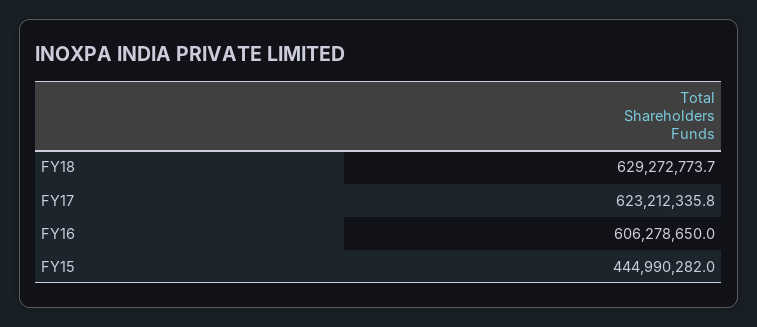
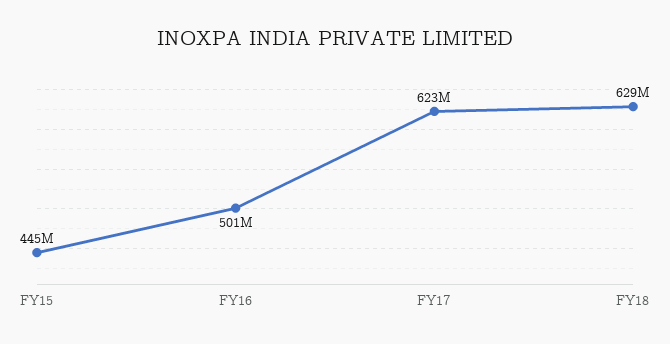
  {
    "FY18": 629272773.7,
    "FY17": 623212335.8,
-   "FY16": 606278650,
+   "FY16": 501000000,
    "FY15": 444990282
  }

